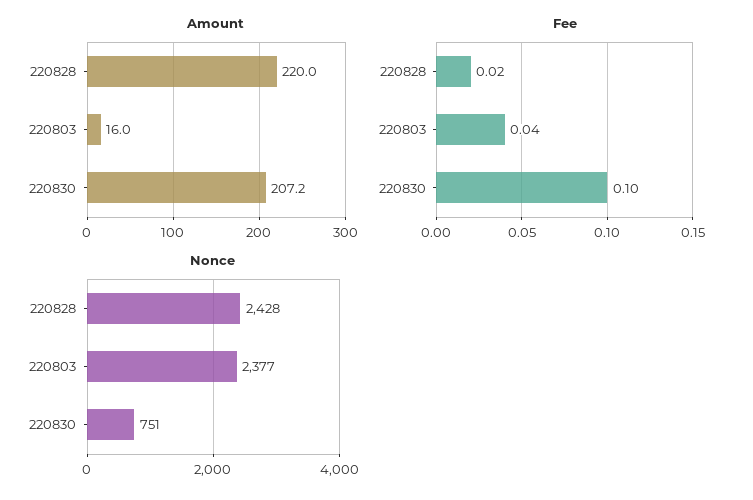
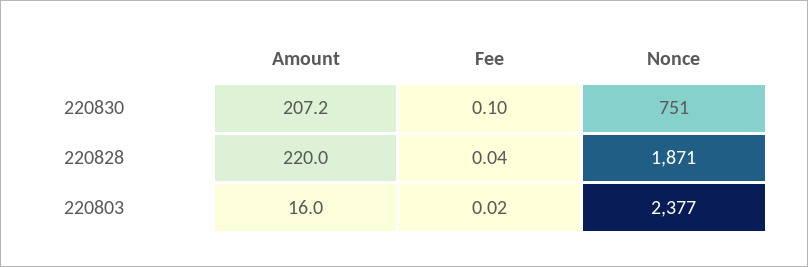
  {
    "Amount": {
      "220828": 220,
      "220803": 16,
      "220830": 207.2
    },
    "Fee": {
-     "220828": 0.02,
+     "220828": 0.04,
-     "220803": 0.04,
+     "220803": 0.02,
      "220830": 0.1
    },
    "Nonce": {
-     "220828": 2428,
+     "220828": 1871,
      "220803": 2377,
      "220830": 751
    }
  }

